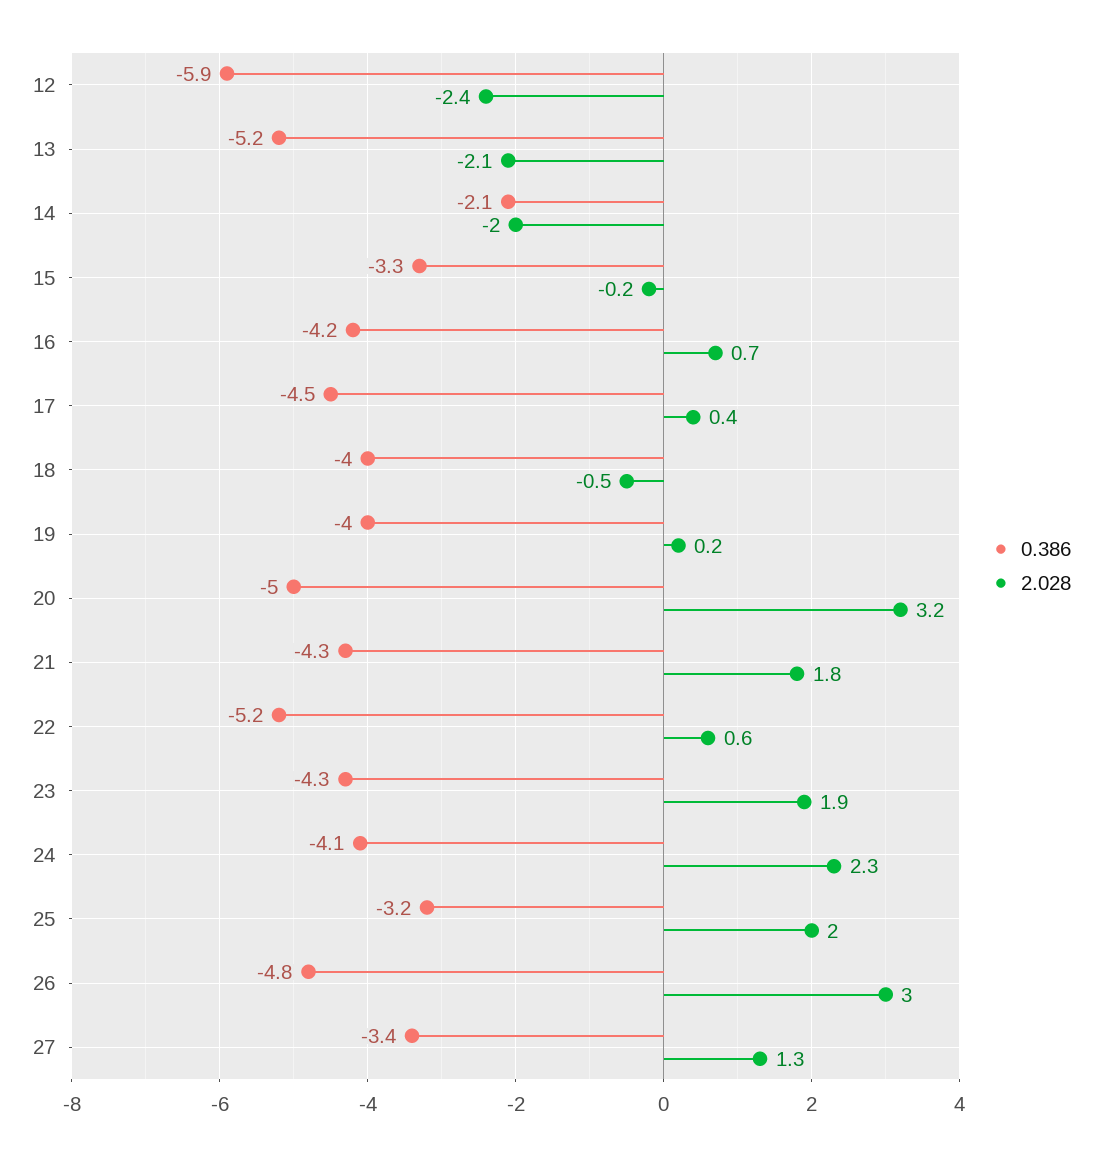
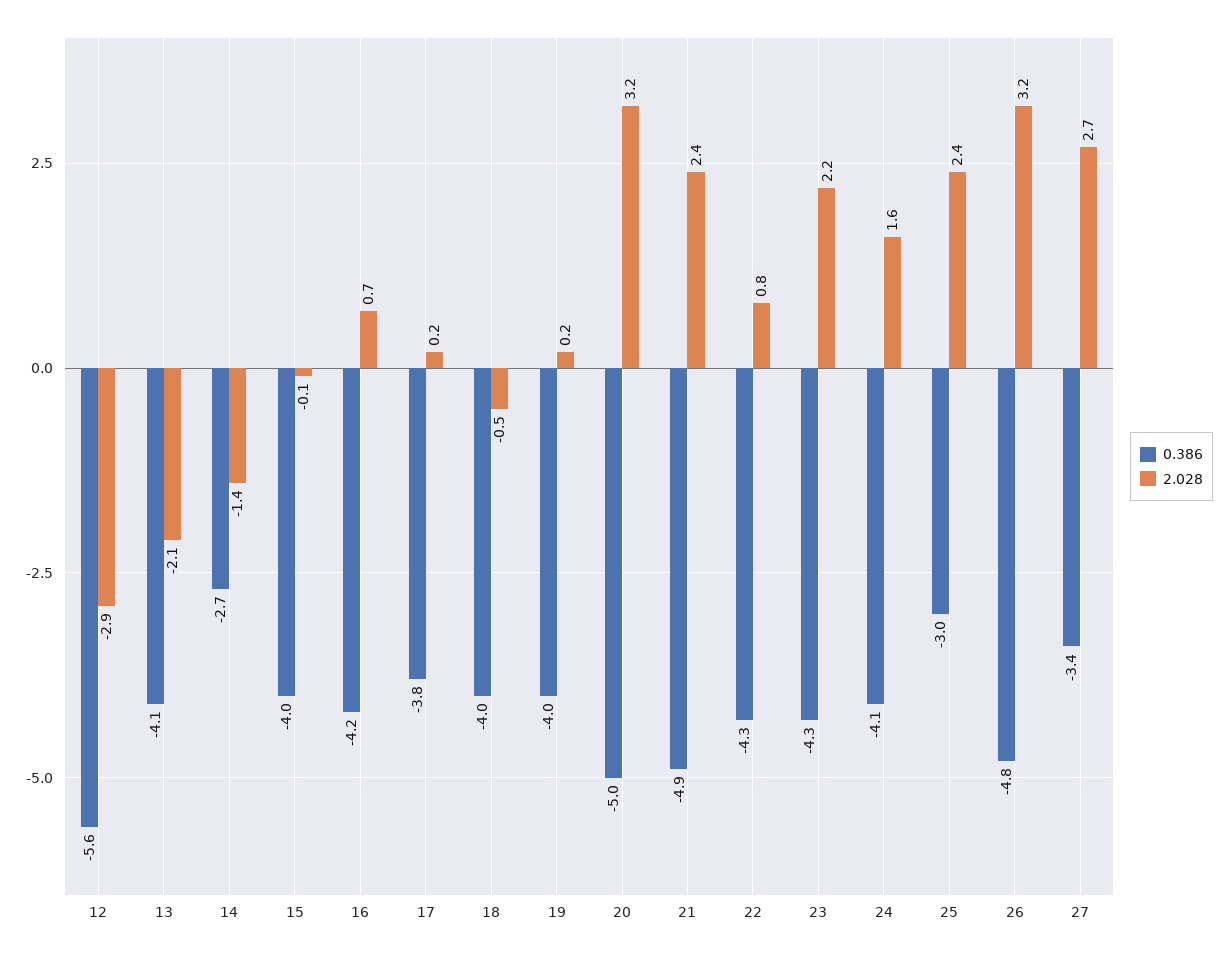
  {
    "0.386": {
-     "12": -5.9,
+     "12": -5.6,
-     "13": -5.2,
+     "13": -4.1,
-     "14": -2.1,
+     "14": -2.7,
-     "15": -3.3,
+     "15": -4,
      "16": -4.2,
-     "17": -4.5,
+     "17": -3.8,
      "18": -4,
      "19": -4,
      "20": -5,
-     "21": -4.3,
+     "21": -4.9,
-     "22": -5.2,
+     "22": -4.3,
      "23": -4.3,
      "24": -4.1,
-     "25": -3.2,
+     "25": -3,
      "26": -4.8,
      "27": -3.4
    },
    "2.028": {
-     "12": -2.4,
+     "12": -2.9,
      "13": -2.1,
-     "14": -2,
+     "14": -1.4,
-     "15": -0.2,
+     "15": -0.1,
      "16": 0.7,
-     "17": 0.4,
+     "17": 0.2,
      "18": -0.5,
      "19": 0.2,
      "20": 3.2,
-     "21": 1.8,
+     "21": 2.4,
-     "22": 0.6,
+     "22": 0.8,
-     "23": 1.9,
+     "23": 2.2,
-     "24": 2.3,
+     "24": 1.6,
-     "25": 2,
+     "25": 2.4,
-     "26": 3,
+     "26": 3.2,
-     "27": 1.3
+     "27": 2.7
    }
  }

